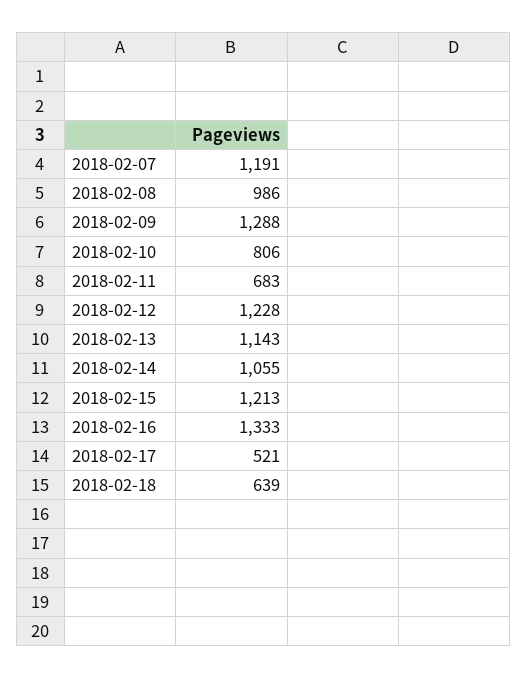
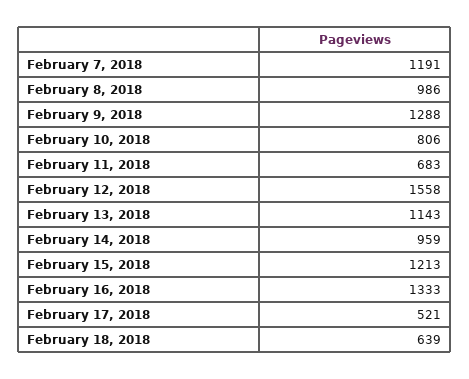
  {
    "2018-02-07": 1191,
    "2018-02-08": 986,
    "2018-02-09": 1288,
    "2018-02-10": 806,
    "2018-02-11": 683,
-   "2018-02-12": 1228,
+   "2018-02-12": 1558,
    "2018-02-13": 1143,
-   "2018-02-14": 1055,
+   "2018-02-14": 959,
    "2018-02-15": 1213,
    "2018-02-16": 1333,
    "2018-02-17": 521,
    "2018-02-18": 639
  }

